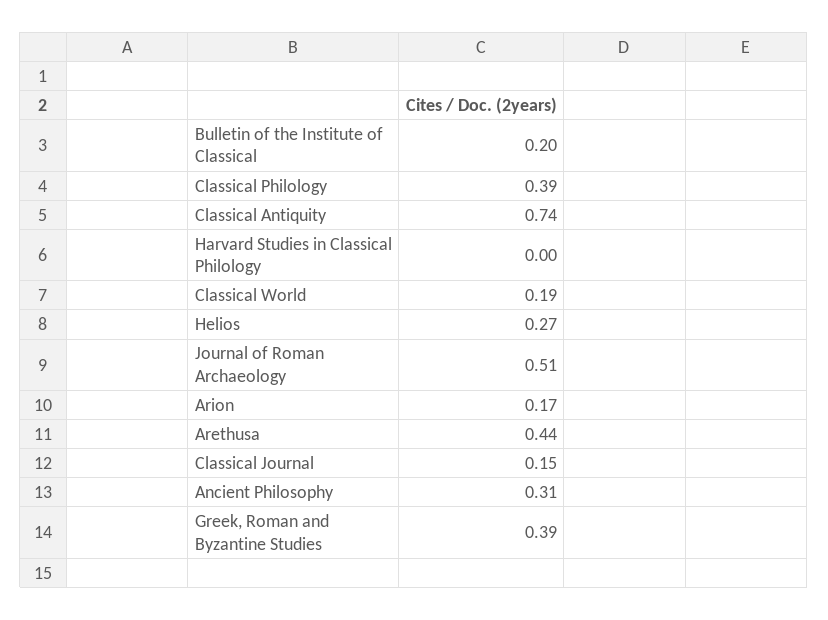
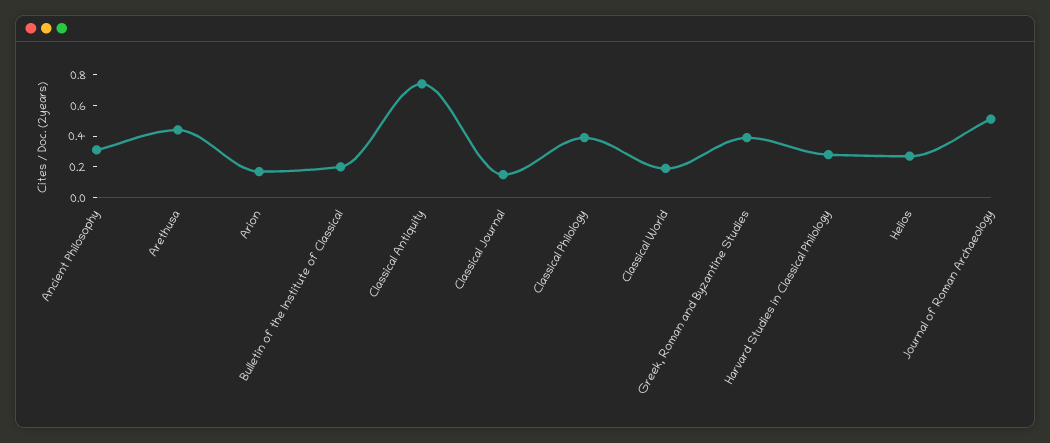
  {
    "Bulletin of the Institute of Classical": 0.2,
    "Classical Philology": 0.39,
    "Classical Antiquity": 0.74,
-   "Harvard Studies in Classical Philology": 0,
+   "Harvard Studies in Classical Philology": 0.3,
    "Classical World": 0.19,
    "Helios": 0.27,
    "Journal of Roman Archaeology": 0.51,
    "Arion": 0.17,
    "Arethusa": 0.44,
    "Classical Journal": 0.15,
    "Ancient Philosophy": 0.31,
    "Greek, Roman and Byzantine Studies": 0.39
  }

